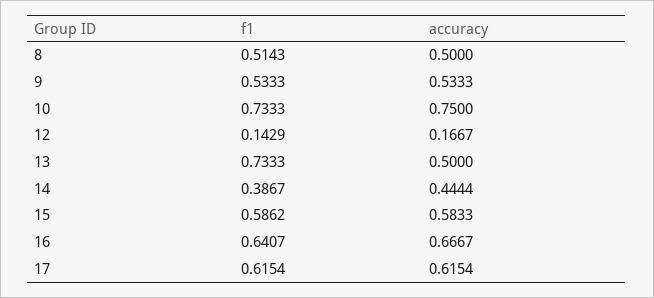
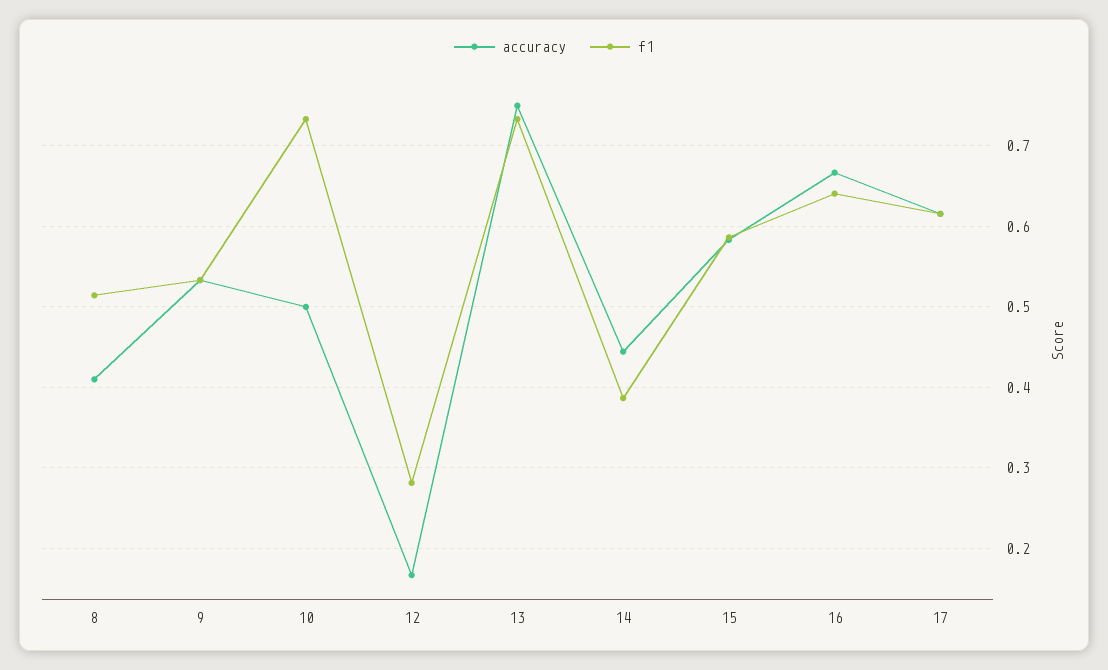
  {
    "f1": {
      "8": 0.5143,
      "9": 0.5333,
      "10": 0.7333,
-     "12": 0.1429,
+     "12": 0.28,
      "13": 0.7333,
      "14": 0.3867,
      "15": 0.5862,
      "16": 0.6407,
      "17": 0.6154
    },
    "accuracy": {
-     "8": 0.5,
+     "8": 0.41,
      "9": 0.5333,
-     "10": 0.75,
+     "10": 0.5,
      "12": 0.1667,
-     "13": 0.5,
+     "13": 0.75,
      "14": 0.4444,
      "15": 0.5833,
      "16": 0.6667,
      "17": 0.6154
    }
  }

